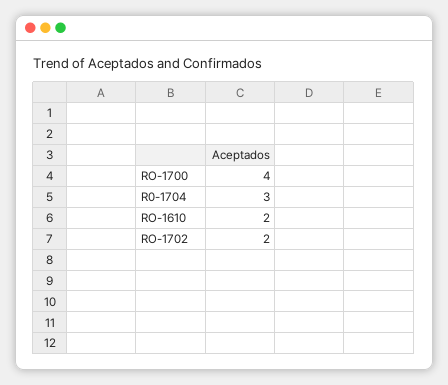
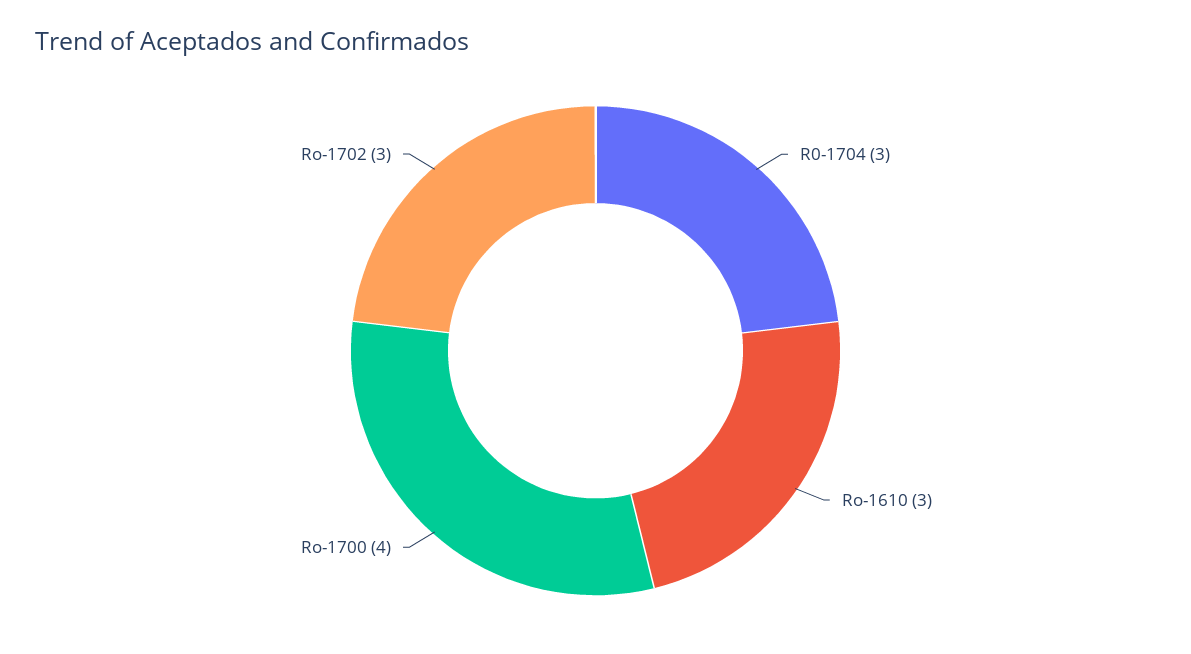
  {
    "RO-1700": 4,
    "R0-1704": 3,
-   "RO-1610": 2,
+   "RO-1610": 3,
-   "RO-1702": 2
+   "RO-1702": 3
  }

